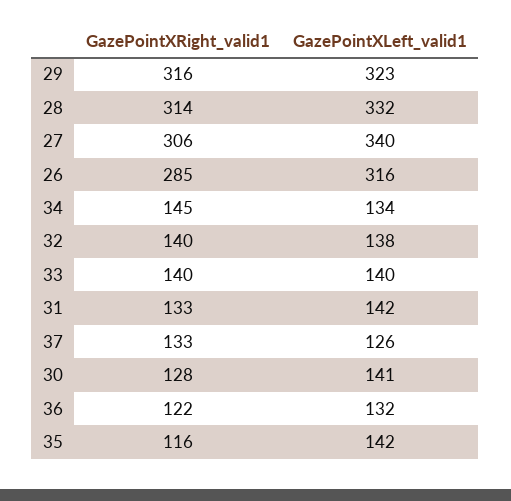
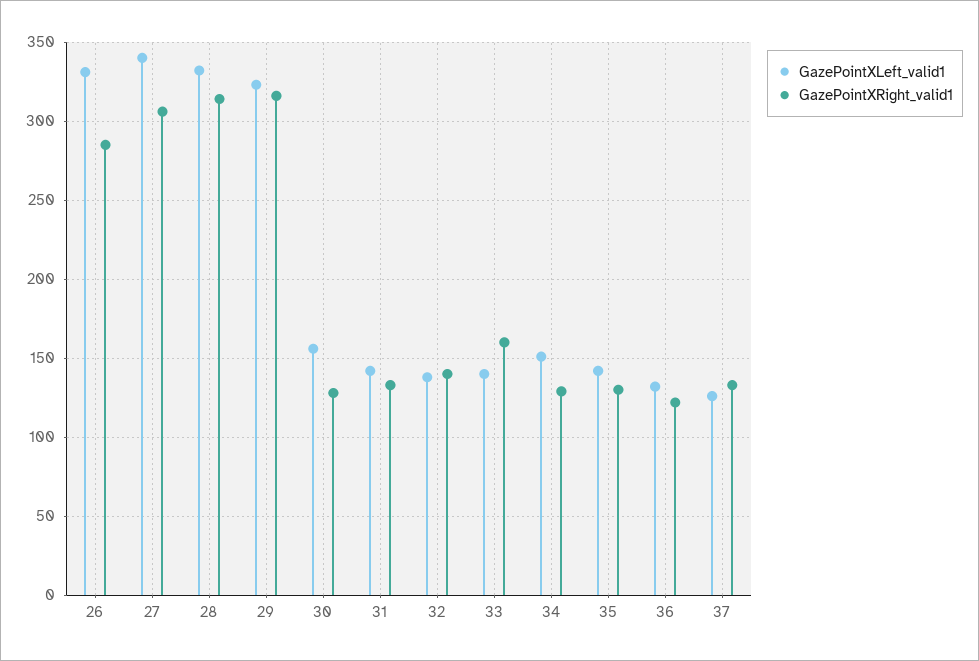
  {
    "GazePointXRight_valid1": {
      "29": 316,
      "28": 314,
      "27": 306,
      "26": 285,
-     "34": 145,
+     "34": 130,
      "32": 140,
-     "33": 140,
+     "33": 160,
      "31": 133,
      "37": 133,
      "30": 128,
      "36": 122,
-     "35": 116
+     "35": 130
    },
    "GazePointXLeft_valid1": {
      "29": 323,
      "28": 332,
      "27": 340,
-     "26": 316,
+     "26": 330,
-     "34": 134,
+     "34": 150,
      "32": 138,
      "33": 140,
      "31": 142,
      "37": 126,
-     "30": 141,
+     "30": 155,
      "36": 132,
      "35": 142
    }
  }

